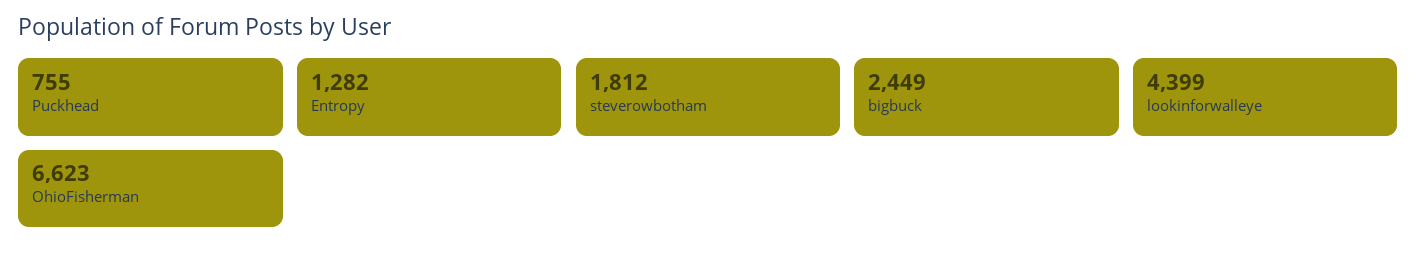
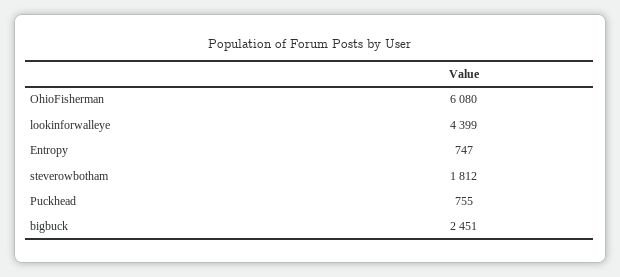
  {
    "Puckhead": 755,
-   "Entropy": 1282,
+   "Entropy": 747,
    "steverowbotham": 1812,
-   "bigbuck": 2449,
+   "bigbuck": 2451,
    "lookinforwalleye": 4399,
-   "OhioFisherman": 6623
+   "OhioFisherman": 6080
  }

